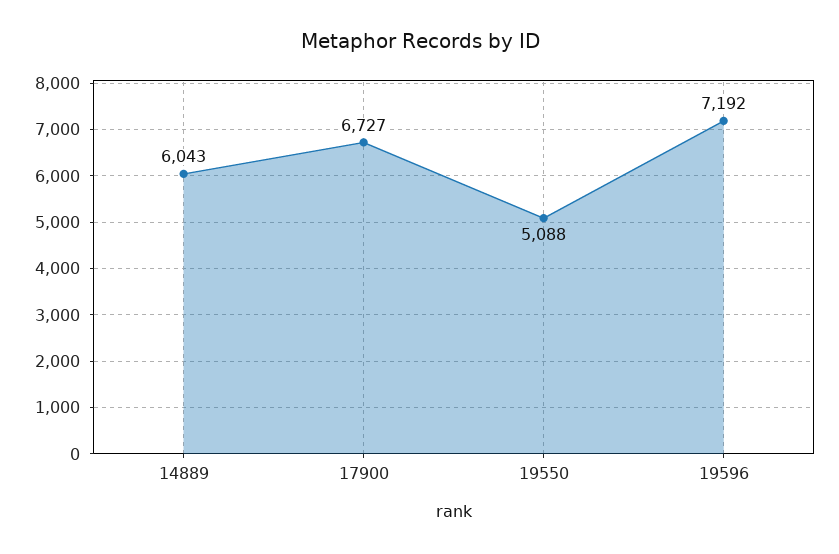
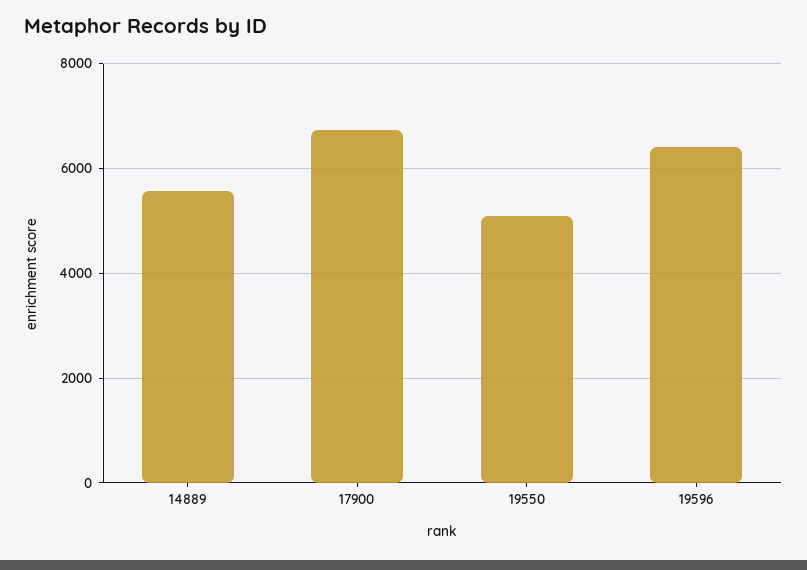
  {
-   "14889": 6043,
+   "14889": 5600,
    "17900": 6727,
    "19550": 5088,
-   "19596": 7192
+   "19596": 6400
  }

